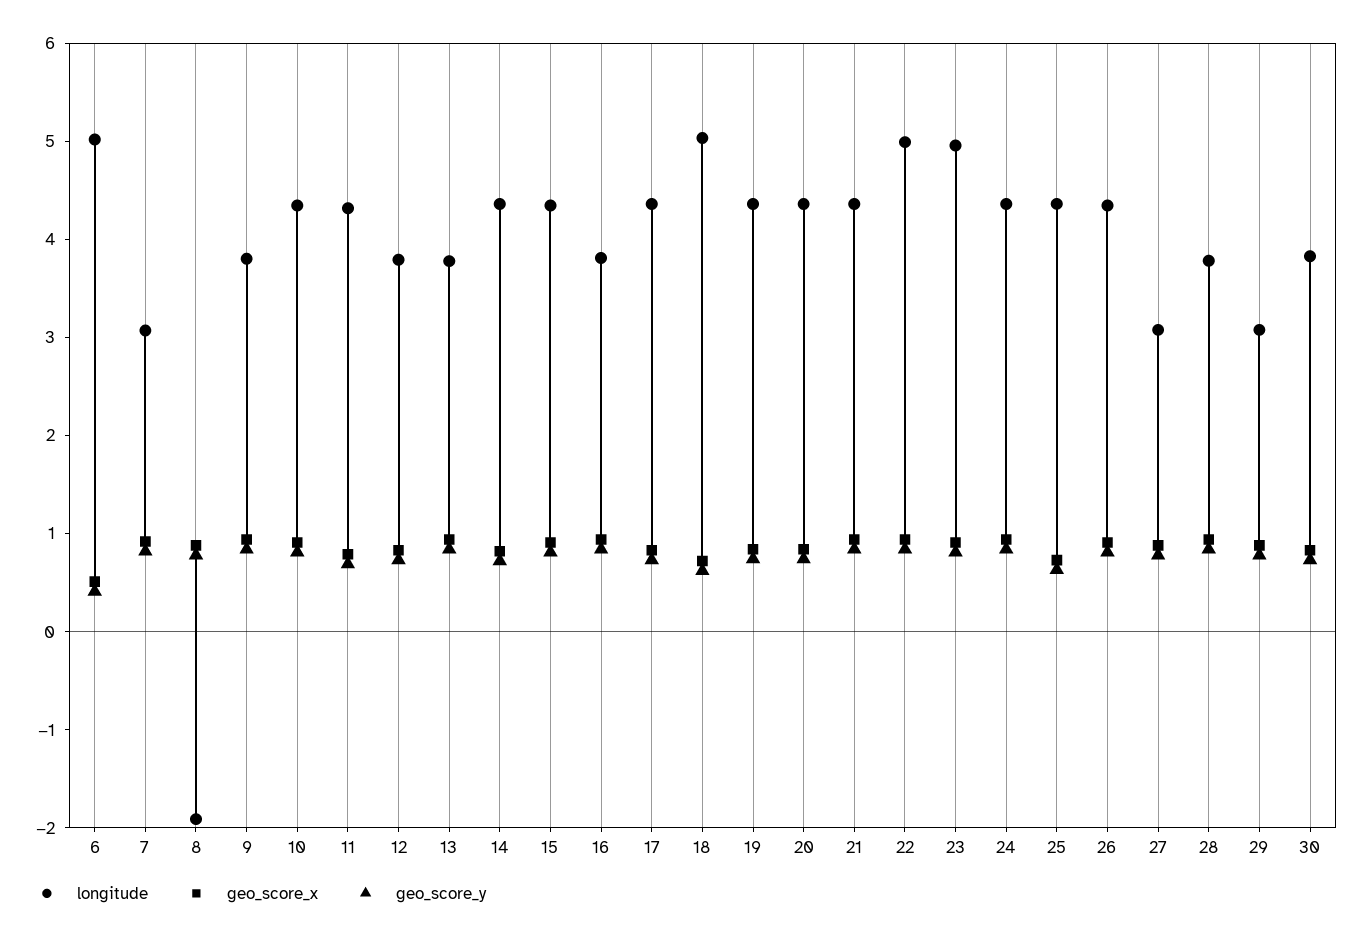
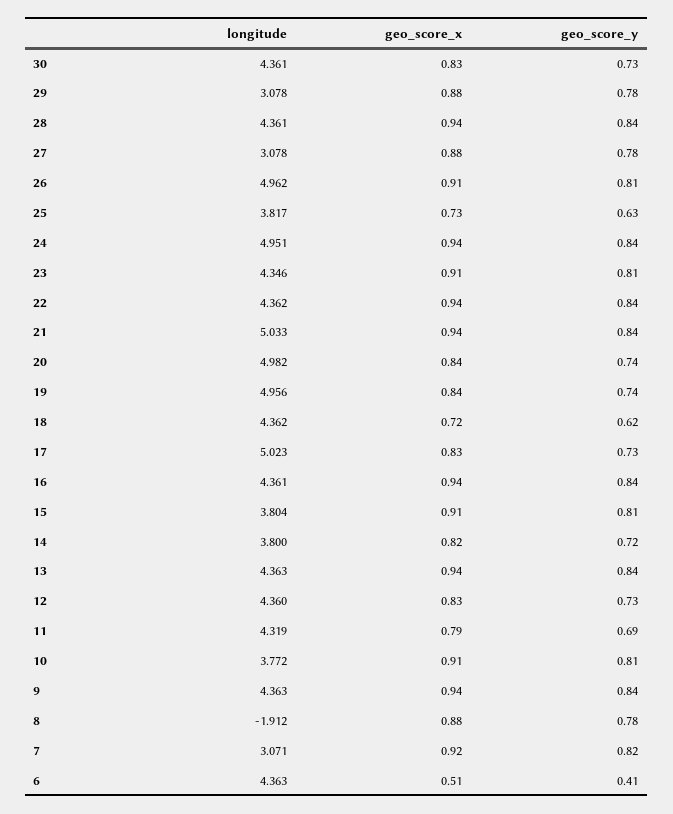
  {
    "longitude": {
-     "6": 5,
+     "6": 4.363,
      "7": 3.071,
      "8": -1.912,
-     "9": 3.8,
+     "9": 4.363,
-     "10": 4.4,
+     "10": 3.772,
      "11": 4.319,
-     "12": 3.8,
+     "12": 4.36,
-     "13": 3.8,
+     "13": 4.363,
-     "14": 4.4,
+     "14": 3.8,
-     "15": 4.4,
+     "15": 3.804,
-     "16": 3.8,
+     "16": 4.361,
-     "17": 4.4,
+     "17": 5.023,
-     "18": 5,
+     "18": 4.362,
-     "19": 4.4,
+     "19": 4.956,
-     "20": 4.4,
+     "20": 4.982,
-     "21": 4.4,
+     "21": 5.033,
-     "22": 5,
+     "22": 4.362,
-     "23": 5,
+     "23": 4.346,
-     "24": 4.4,
+     "24": 4.951,
-     "25": 4.4,
+     "25": 3.817,
-     "26": 4.4,
+     "26": 4.962,
      "27": 3.078,
-     "28": 3.8,
+     "28": 4.361,
      "29": 3.078,
-     "30": 3.8
+     "30": 4.361
    },
    "geo_score_x": {
      "6": 0.51,
      "7": 0.92,
      "8": 0.88,
      "9": 0.94,
      "10": 0.91,
      "11": 0.79,
      "12": 0.83,
      "13": 0.94,
      "14": 0.82,
      "15": 0.91,
      "16": 0.94,
      "17": 0.83,
      "18": 0.72,
      "19": 0.84,
      "20": 0.84,
      "21": 0.94,
      "22": 0.94,
      "23": 0.91,
      "24": 0.94,
      "25": 0.73,
      "26": 0.91,
      "27": 0.88,
      "28": 0.94,
      "29": 0.88,
      "30": 0.83
    },
    "geo_score_y": {
      "6": 0.41,
      "7": 0.82,
      "8": 0.78,
      "9": 0.84,
      "10": 0.81,
      "11": 0.69,
      "12": 0.73,
      "13": 0.84,
      "14": 0.72,
      "15": 0.81,
      "16": 0.84,
      "17": 0.73,
      "18": 0.62,
      "19": 0.74,
      "20": 0.74,
      "21": 0.84,
      "22": 0.84,
      "23": 0.81,
      "24": 0.84,
      "25": 0.63,
      "26": 0.81,
      "27": 0.78,
      "28": 0.84,
      "29": 0.78,
      "30": 0.73
    }
  }

